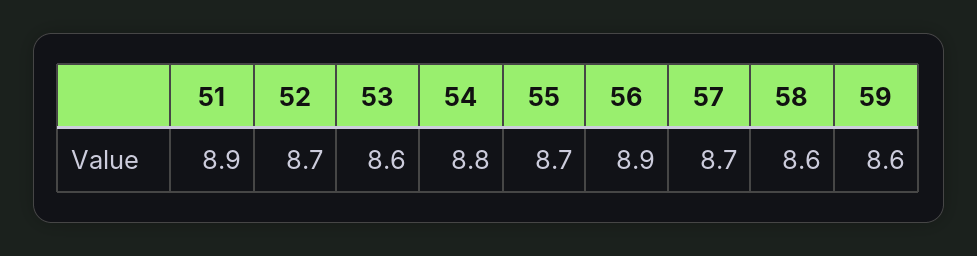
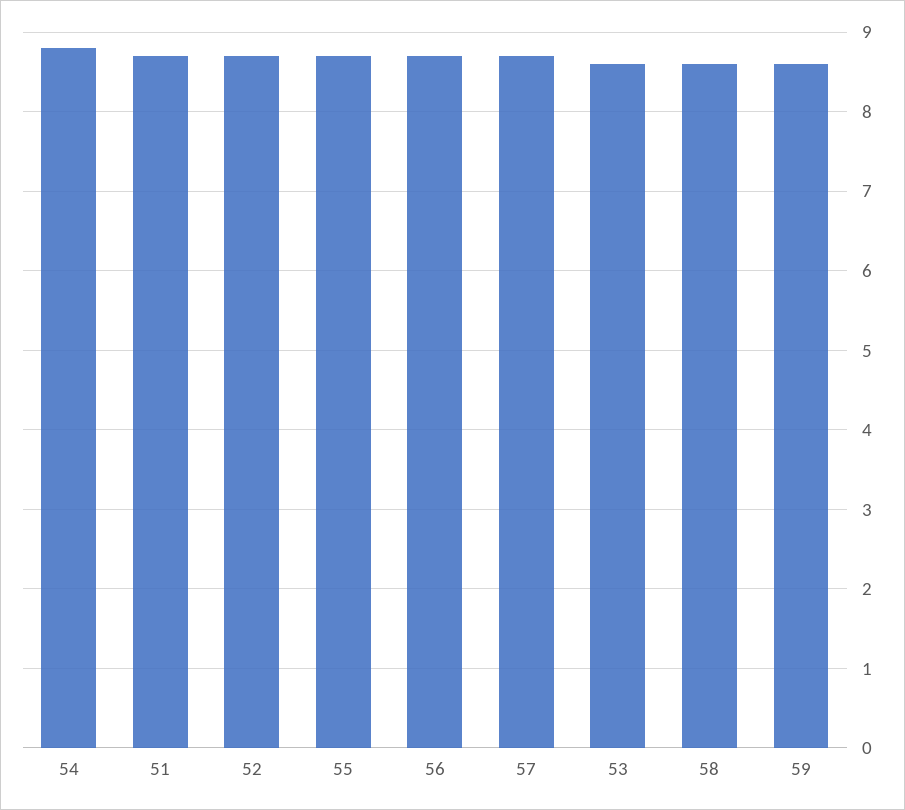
  {
-   "51": 8.9,
+   "51": 8.7,
    "52": 8.7,
    "53": 8.6,
    "54": 8.8,
    "55": 8.7,
-   "56": 8.9,
+   "56": 8.7,
    "57": 8.7,
    "58": 8.6,
    "59": 8.6
  }

